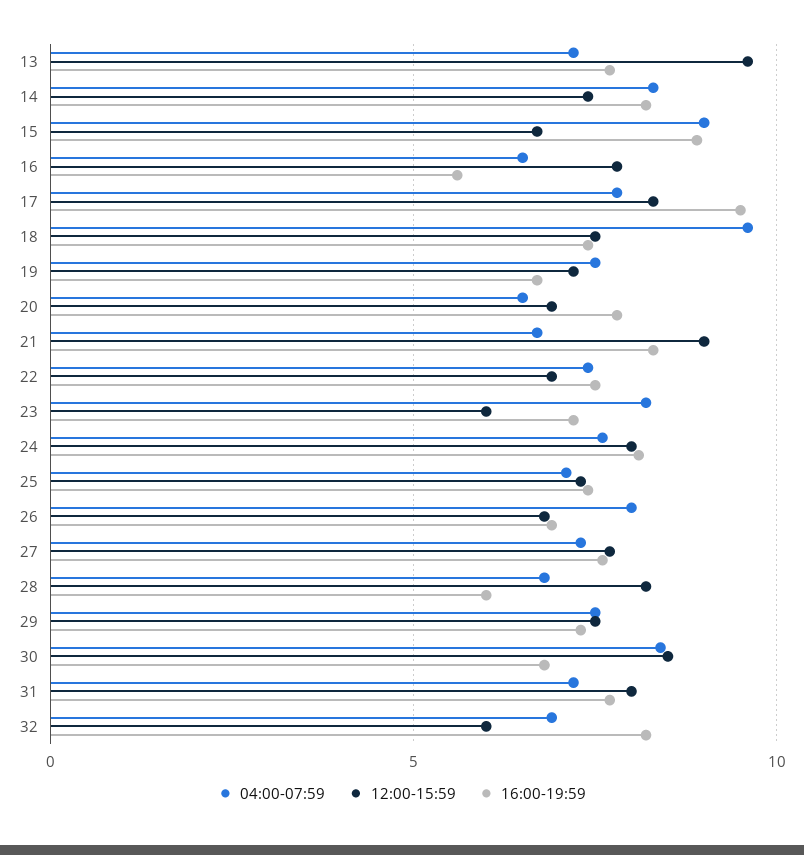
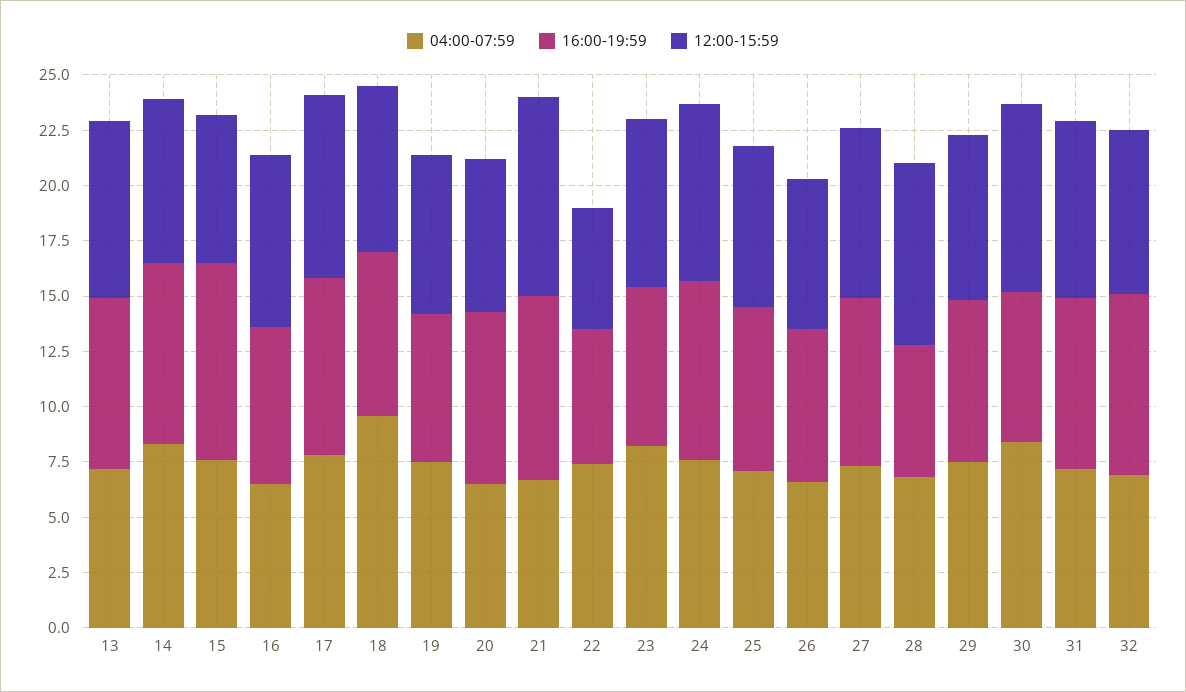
  {
    "04:00-07:59": {
      "13": 7,
      "14": 8.5,
-     "15": 9,
+     "15": 7.5,
      "16": 6.5,
      "17": 8,
      "18": 9.5,
      "19": 7.5,
      "20": 6.5,
      "21": 6.5,
      "22": 7.5,
      "23": 8,
      "24": 7.5,
      "25": 7,
-     "26": 8,
+     "26": 6.5,
      "27": 7.5,
      "28": 7,
      "29": 7.5,
      "30": 8.5,
      "31": 7,
      "32": 7
    },
    "12:00-15:59": {
-     "13": 9.5,
+     "13": 8,
      "14": 7.5,
      "15": 6.5,
      "16": 8,
      "17": 8.5,
      "18": 7.5,
      "19": 7,
      "20": 7,
      "21": 9,
-     "22": 7,
+     "22": 5.5,
-     "23": 6,
+     "23": 7.5,
      "24": 8,
      "25": 7.5,
      "26": 7,
      "27": 7.5,
      "28": 8,
      "29": 7.5,
      "30": 8.5,
      "31": 8,
-     "32": 6
+     "32": 7.5
    },
    "16:00-19:59": {
      "13": 7.5,
      "14": 8,
      "15": 9,
-     "16": 5.5,
+     "16": 7,
-     "17": 9.5,
+     "17": 8,
      "18": 7.5,
      "19": 6.5,
      "20": 8,
      "21": 8.5,
-     "22": 7.5,
+     "22": 6,
      "23": 7,
      "24": 8,
      "25": 7.5,
      "26": 7,
      "27": 7.5,
      "28": 6,
      "29": 7.5,
      "30": 7,
      "31": 7.5,
      "32": 8
    }
  }

